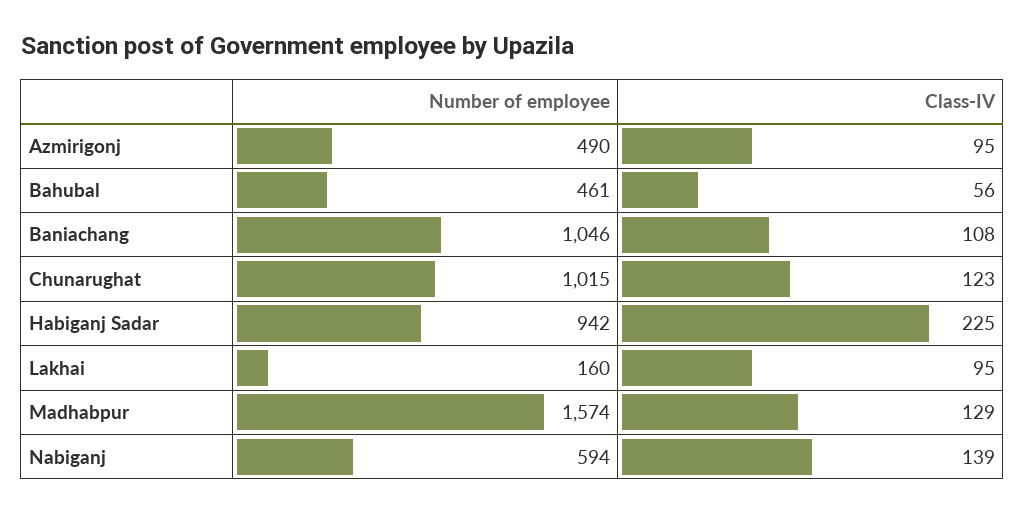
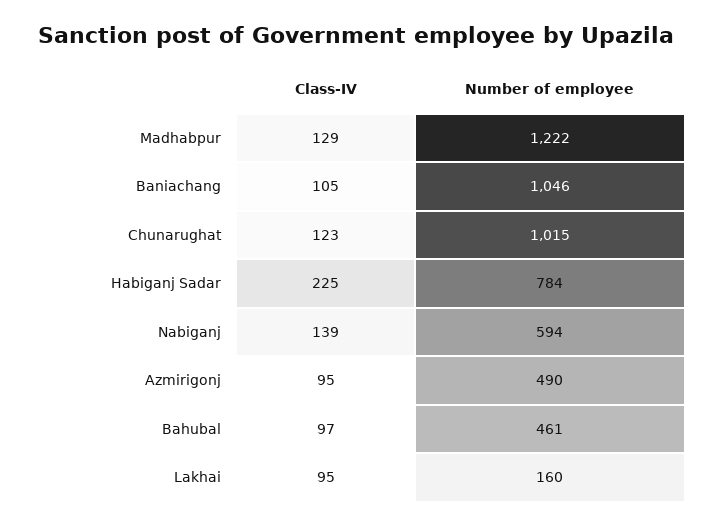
  {
    "Number of employee": {
      "Azmirigonj": 490,
      "Bahubal": 461,
      "Baniachang": 1046,
      "Chunarughat": 1015,
-     "Habiganj Sadar": 942,
+     "Habiganj Sadar": 784,
      "Lakhai": 160,
-     "Madhabpur": 1574,
+     "Madhabpur": 1222,
      "Nabiganj": 594
    },
    "Class-IV": {
      "Azmirigonj": 95,
-     "Bahubal": 56,
+     "Bahubal": 97,
-     "Baniachang": 108,
+     "Baniachang": 105,
      "Chunarughat": 123,
      "Habiganj Sadar": 225,
      "Lakhai": 95,
      "Madhabpur": 129,
      "Nabiganj": 139
    }
  }

